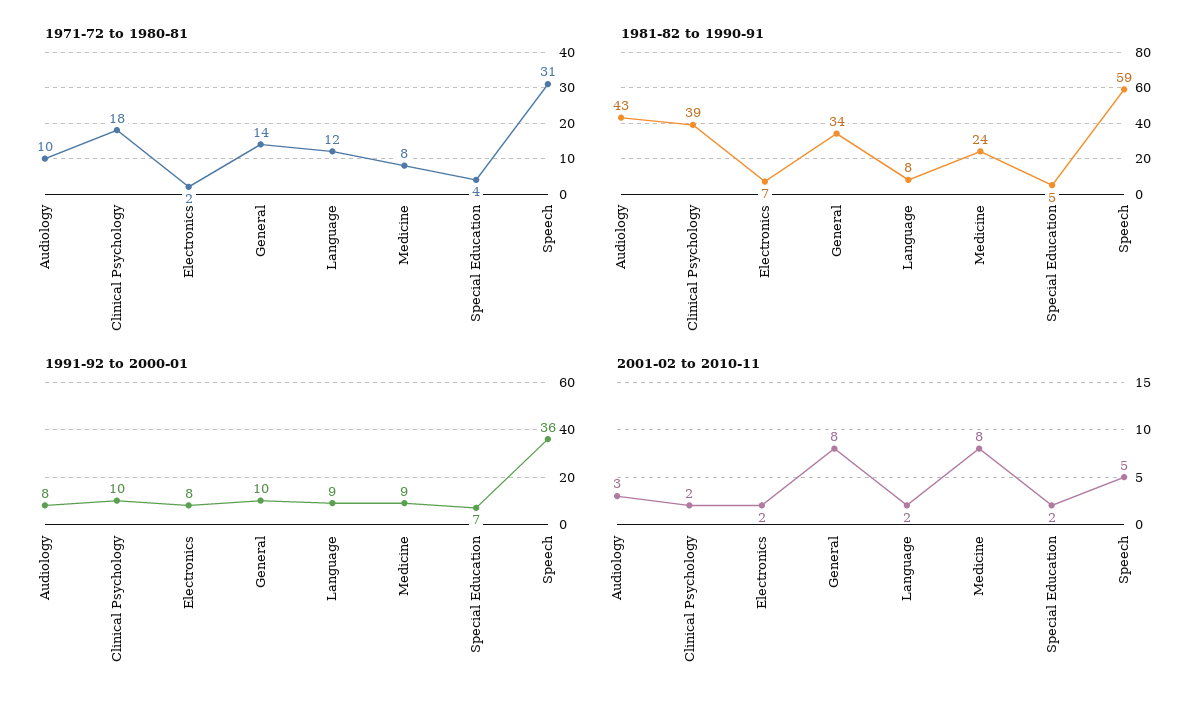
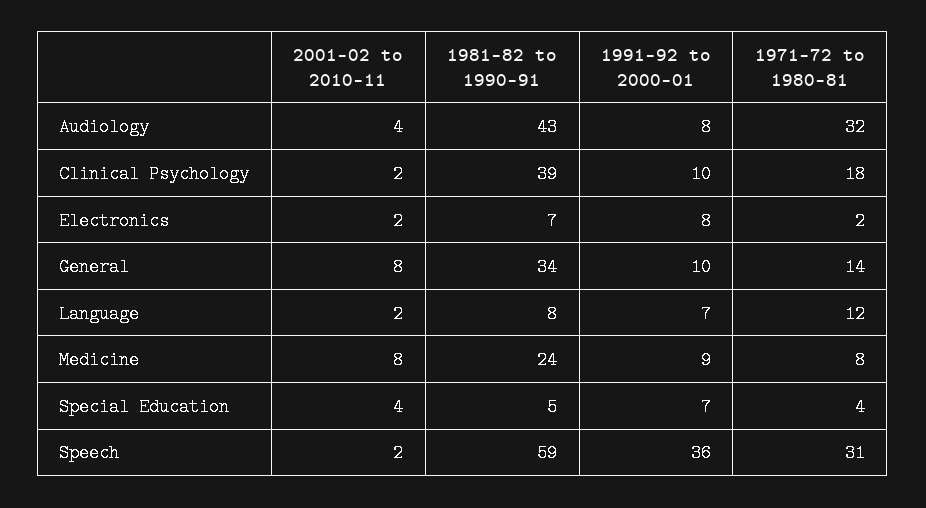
  {
    "1971-72 to 1980-81": {
-     "Audiology": 10,
+     "Audiology": 32,
      "Clinical Psychology": 18,
      "Electronics": 2,
      "General": 14,
      "Language": 12,
      "Medicine": 8,
      "Special Education": 4,
      "Speech": 31
    },
    "1981-82 to 1990-91": {
      "Audiology": 43,
      "Clinical Psychology": 39,
      "Electronics": 7,
      "General": 34,
      "Language": 8,
      "Medicine": 24,
      "Special Education": 5,
      "Speech": 59
    },
    "1991-92 to 2000-01": {
      "Audiology": 8,
      "Clinical Psychology": 10,
      "Electronics": 8,
      "General": 10,
-     "Language": 9,
+     "Language": 7,
      "Medicine": 9,
      "Special Education": 7,
      "Speech": 36
    },
    "2001-02 to 2010-11": {
-     "Audiology": 3,
+     "Audiology": 4,
      "Clinical Psychology": 2,
      "Electronics": 2,
      "General": 8,
      "Language": 2,
      "Medicine": 8,
-     "Special Education": 2,
+     "Special Education": 4,
-     "Speech": 5
+     "Speech": 2
    }
  }

